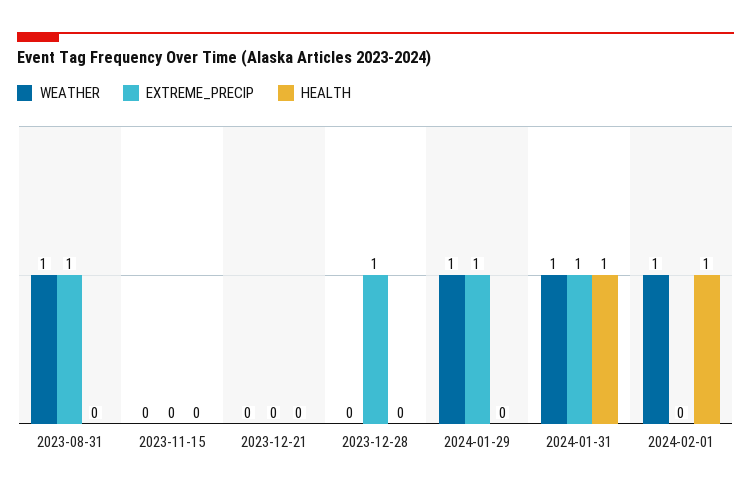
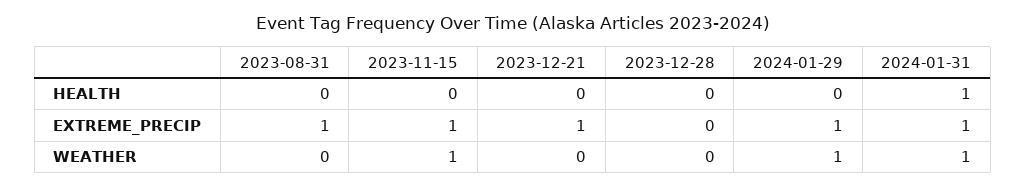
  {
    "WEATHER": {
-     "2023-08-31": 1,
+     "2023-08-31": 0,
-     "2023-11-15": 0,
+     "2023-11-15": 1,
      "2023-12-21": 0,
      "2023-12-28": 0,
      "2024-01-29": 1,
-     "2024-01-31": 1,
+     "2024-01-31": 1
-     "2024-02-01": 1
    },
    "EXTREME_PRECIP": {
      "2023-08-31": 1,
-     "2023-11-15": 0,
+     "2023-11-15": 1,
-     "2023-12-21": 0,
+     "2023-12-21": 1,
-     "2023-12-28": 1,
+     "2023-12-28": 0,
      "2024-01-29": 1,
-     "2024-01-31": 1,
+     "2024-01-31": 1
-     "2024-02-01": 0
    },
    "HEALTH": {
      "2023-08-31": 0,
      "2023-11-15": 0,
      "2023-12-21": 0,
      "2023-12-28": 0,
      "2024-01-29": 0,
-     "2024-01-31": 1,
+     "2024-01-31": 1
-     "2024-02-01": 1
    }
  }

